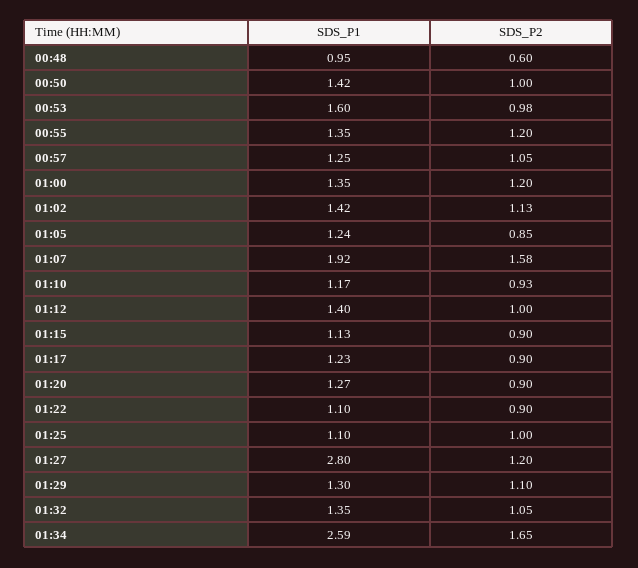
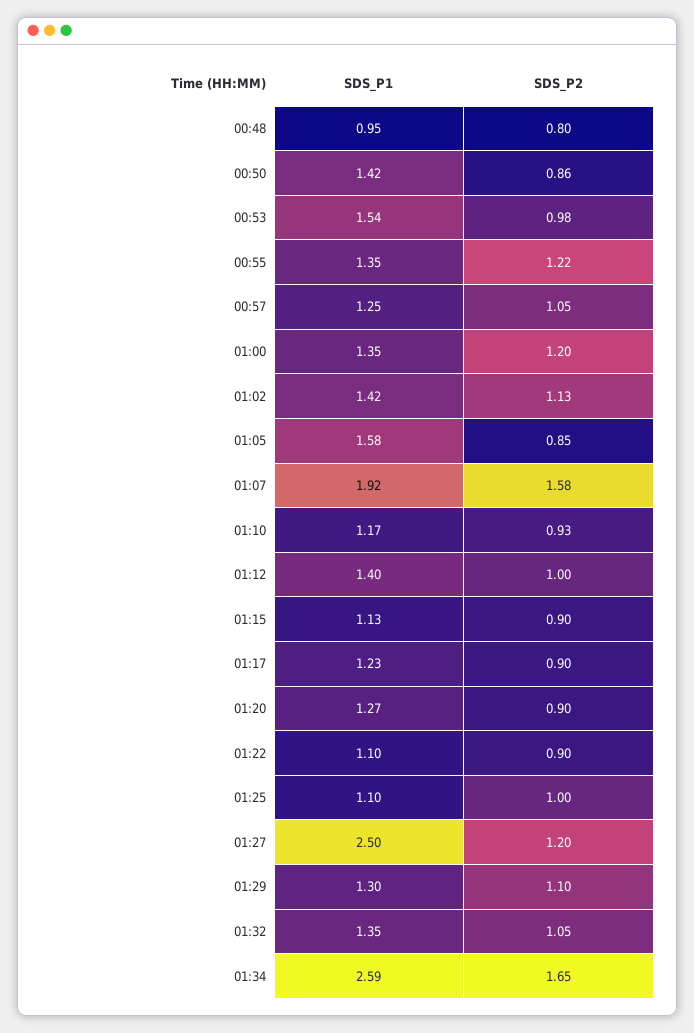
  {
    "SDS_P1": {
      "00:48": 0.95,
      "00:50": 1.42,
-     "00:53": 1.6,
+     "00:53": 1.54,
      "00:55": 1.35,
      "00:57": 1.25,
      "01:00": 1.35,
      "01:02": 1.42,
-     "01:05": 1.24,
+     "01:05": 1.58,
      "01:07": 1.92,
      "01:10": 1.17,
      "01:12": 1.4,
      "01:15": 1.13,
      "01:17": 1.23,
      "01:20": 1.27,
      "01:22": 1.1,
      "01:25": 1.1,
-     "01:27": 2.8,
+     "01:27": 2.5,
      "01:29": 1.3,
      "01:32": 1.35,
      "01:34": 2.59
    },
    "SDS_P2": {
-     "00:48": 0.6,
+     "00:48": 0.8,
-     "00:50": 1,
+     "00:50": 0.86,
      "00:53": 0.98,
-     "00:55": 1.2,
+     "00:55": 1.22,
      "00:57": 1.05,
      "01:00": 1.2,
      "01:02": 1.13,
      "01:05": 0.85,
      "01:07": 1.58,
      "01:10": 0.93,
      "01:12": 1,
      "01:15": 0.9,
      "01:17": 0.9,
      "01:20": 0.9,
      "01:22": 0.9,
      "01:25": 1,
      "01:27": 1.2,
      "01:29": 1.1,
      "01:32": 1.05,
      "01:34": 1.65
    }
  }

